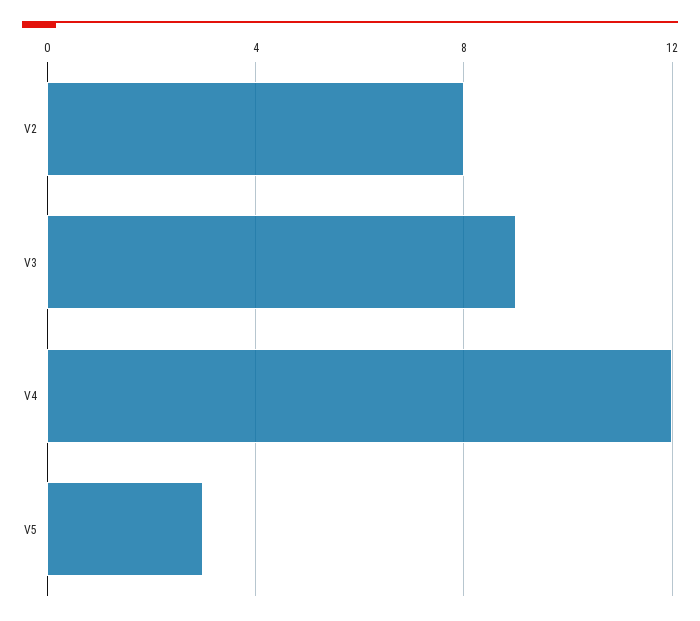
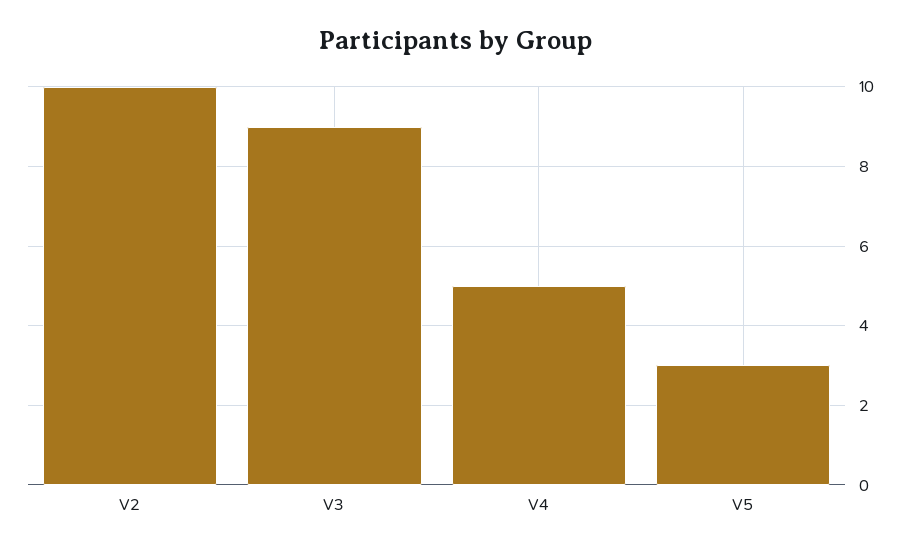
  {
-   "V2": 8,
+   "V2": 10,
    "V3": 9,
-   "V4": 12,
+   "V4": 5,
    "V5": 3
  }

